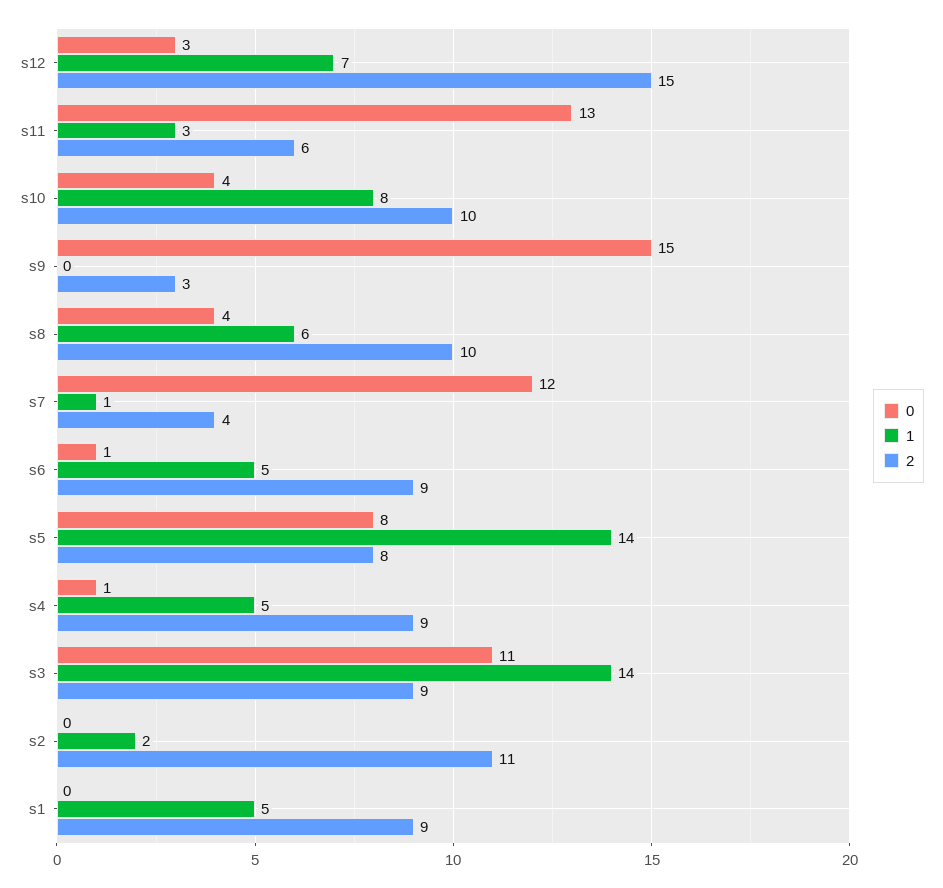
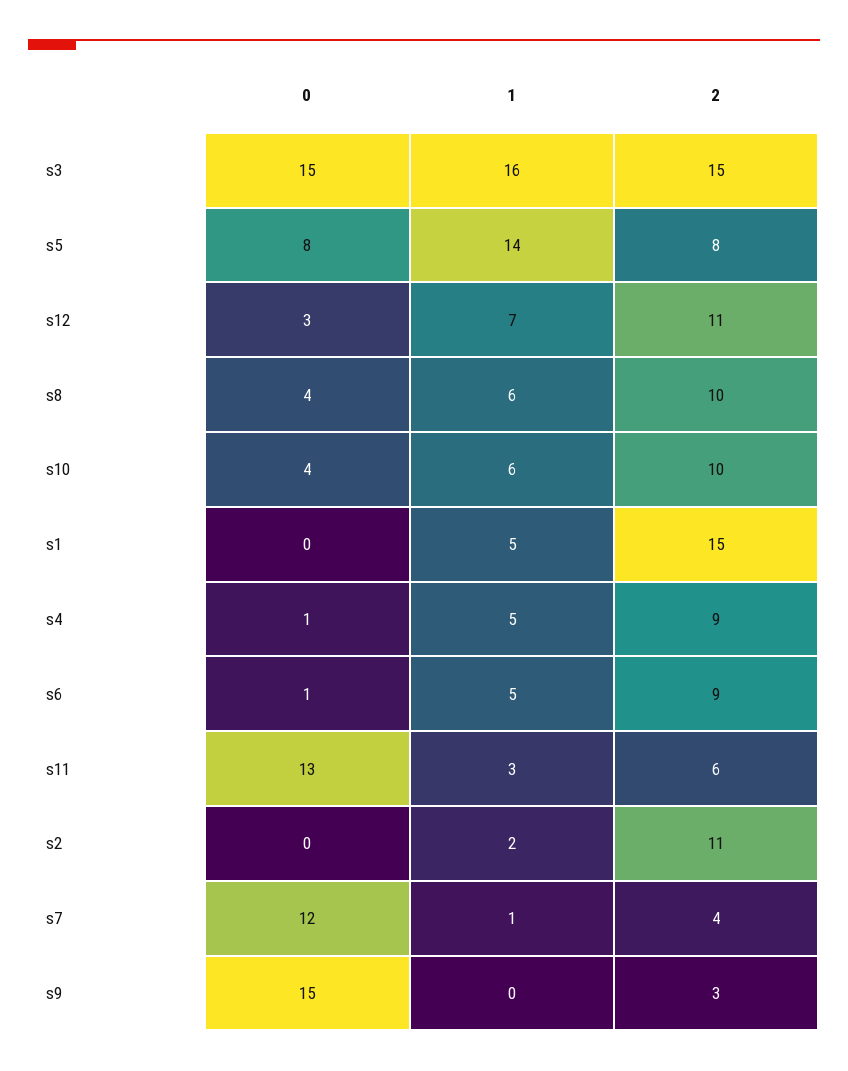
  {
    "0": {
      "s12": 3,
      "s11": 13,
      "s10": 4,
      "s9": 15,
      "s8": 4,
      "s7": 12,
      "s6": 1,
      "s5": 8,
      "s4": 1,
-     "s3": 11,
+     "s3": 15,
      "s2": 0,
      "s1": 0
    },
    "1": {
      "s12": 7,
      "s11": 3,
-     "s10": 8,
+     "s10": 6,
      "s9": 0,
      "s8": 6,
      "s7": 1,
      "s6": 5,
      "s5": 14,
      "s4": 5,
-     "s3": 14,
+     "s3": 16,
      "s2": 2,
      "s1": 5
    },
    "2": {
-     "s12": 15,
+     "s12": 11,
      "s11": 6,
      "s10": 10,
      "s9": 3,
      "s8": 10,
      "s7": 4,
      "s6": 9,
      "s5": 8,
      "s4": 9,
-     "s3": 9,
+     "s3": 15,
      "s2": 11,
-     "s1": 9
+     "s1": 15
    }
  }

